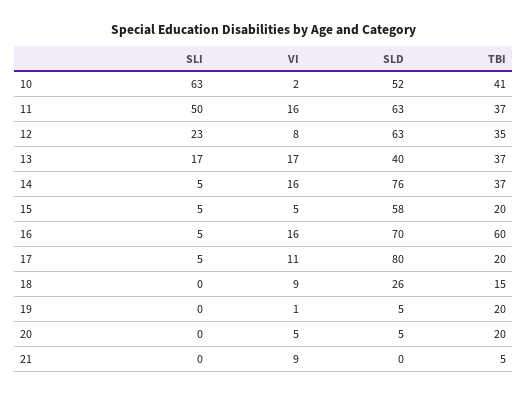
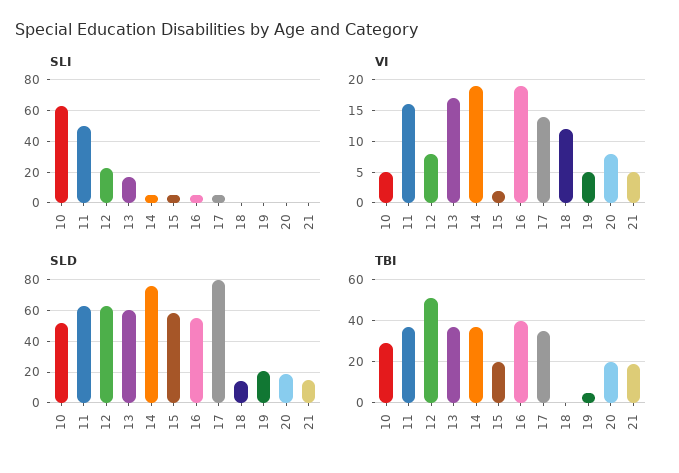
  {
    "SLI": {
      "10": 63,
      "11": 50,
      "12": 23,
      "13": 17,
      "14": 5,
      "15": 5,
      "16": 5,
      "17": 5,
      "18": 0,
      "19": 0,
      "20": 0,
      "21": 0
    },
    "VI": {
-     "10": 2,
+     "10": 5,
      "11": 16,
      "12": 8,
      "13": 17,
-     "14": 16,
+     "14": 19,
-     "15": 5,
+     "15": 2,
-     "16": 16,
+     "16": 19,
-     "17": 11,
+     "17": 14,
-     "18": 9,
+     "18": 12,
-     "19": 1,
+     "19": 5,
-     "20": 5,
+     "20": 8,
-     "21": 9
+     "21": 5
    },
    "SLD": {
      "10": 52,
      "11": 63,
      "12": 63,
-     "13": 40,
+     "13": 60,
      "14": 76,
      "15": 58,
-     "16": 70,
+     "16": 55,
      "17": 80,
-     "18": 26,
+     "18": 15,
-     "19": 5,
+     "19": 20,
-     "20": 5,
+     "20": 20,
-     "21": 0
+     "21": 15
    },
    "TBI": {
-     "10": 41,
+     "10": 30,
      "11": 37,
-     "12": 35,
+     "12": 50,
      "13": 37,
      "14": 37,
      "15": 20,
-     "16": 60,
+     "16": 40,
-     "17": 20,
+     "17": 35,
-     "18": 15,
+     "18": 0,
-     "19": 20,
+     "19": 5,
      "20": 20,
-     "21": 5
+     "21": 20
    }
  }

